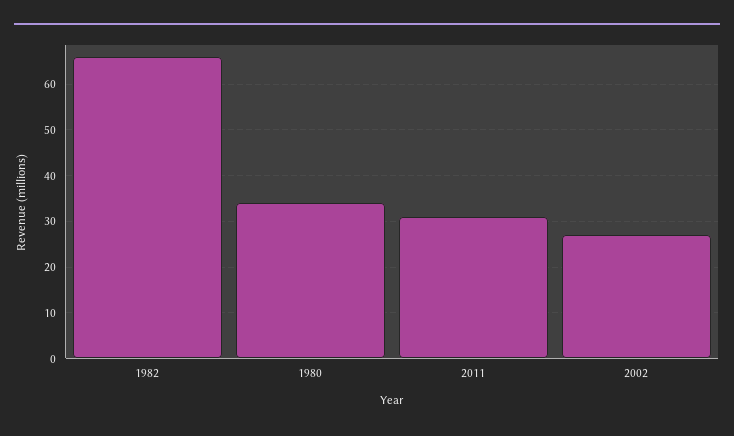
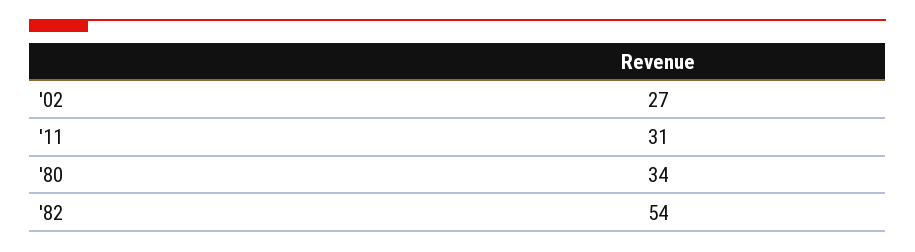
  {
-   "1982": 65,
+   "1982": 54,
    "1980": 34,
    "2011": 31,
    "2002": 27
  }

